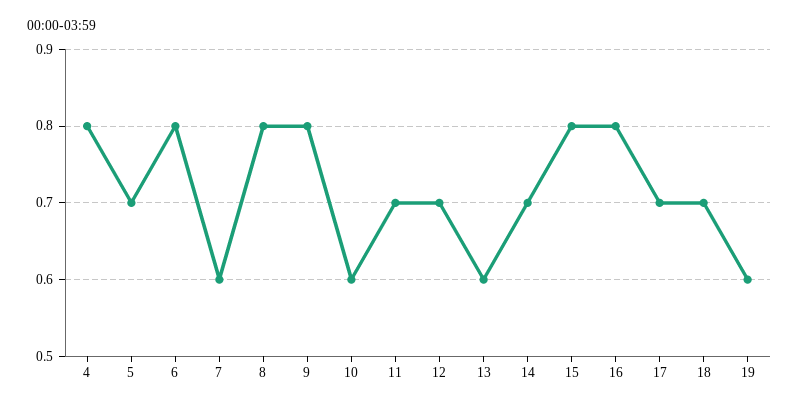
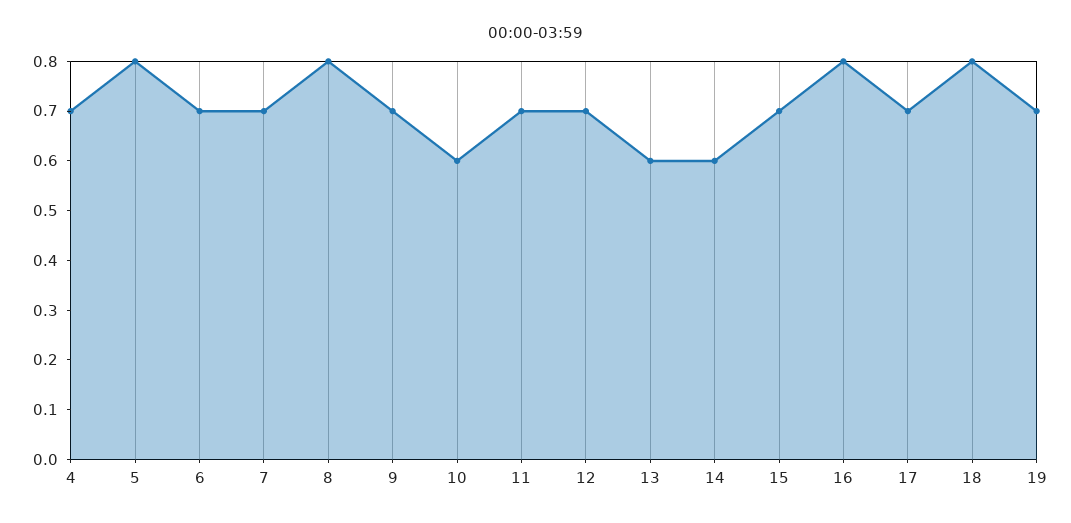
  {
-   "4": 0.8,
+   "4": 0.7,
-   "5": 0.7,
+   "5": 0.8,
-   "6": 0.8,
+   "6": 0.7,
-   "7": 0.6,
+   "7": 0.7,
    "8": 0.8,
-   "9": 0.8,
+   "9": 0.7,
    "10": 0.6,
    "11": 0.7,
    "12": 0.7,
    "13": 0.6,
-   "14": 0.7,
+   "14": 0.6,
-   "15": 0.8,
+   "15": 0.7,
    "16": 0.8,
    "17": 0.7,
-   "18": 0.7,
+   "18": 0.8,
-   "19": 0.6
+   "19": 0.7
  }

